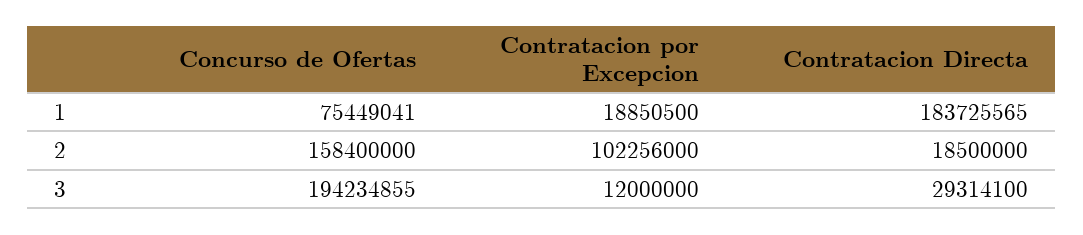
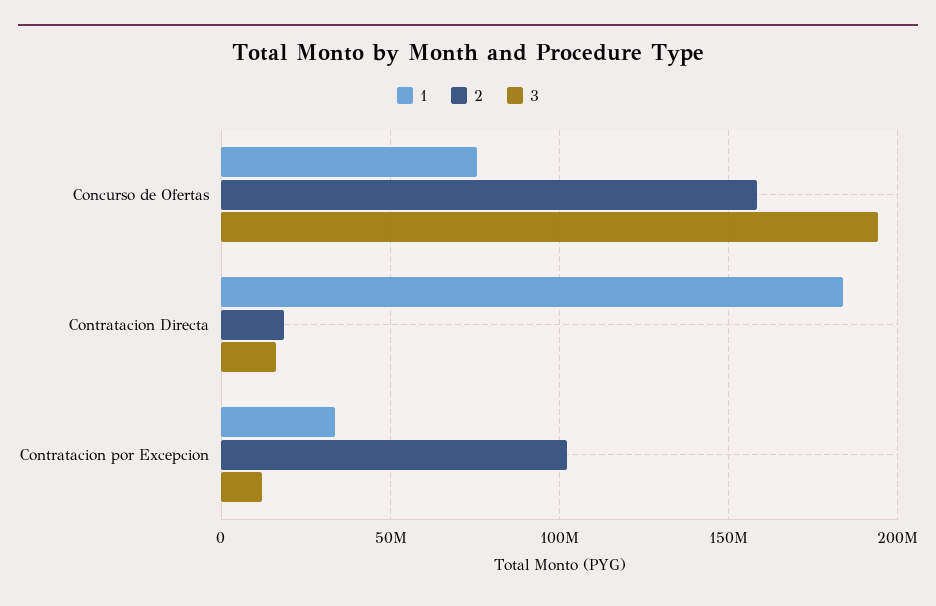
  {
    "1": {
      "Concurso de Ofertas": 75449041,
-     "Contratacion por Excepcion": 18850500,
+     "Contratacion por Excepcion": 35000000,
      "Contratacion Directa": 183725565
    },
    "2": {
      "Concurso de Ofertas": 158400000,
      "Contratacion por Excepcion": 102256000,
      "Contratacion Directa": 18500000
    },
    "3": {
      "Concurso de Ofertas": 194234855,
      "Contratacion por Excepcion": 12000000,
-     "Contratacion Directa": 29314100
+     "Contratacion Directa": 15000000
    }
  }

